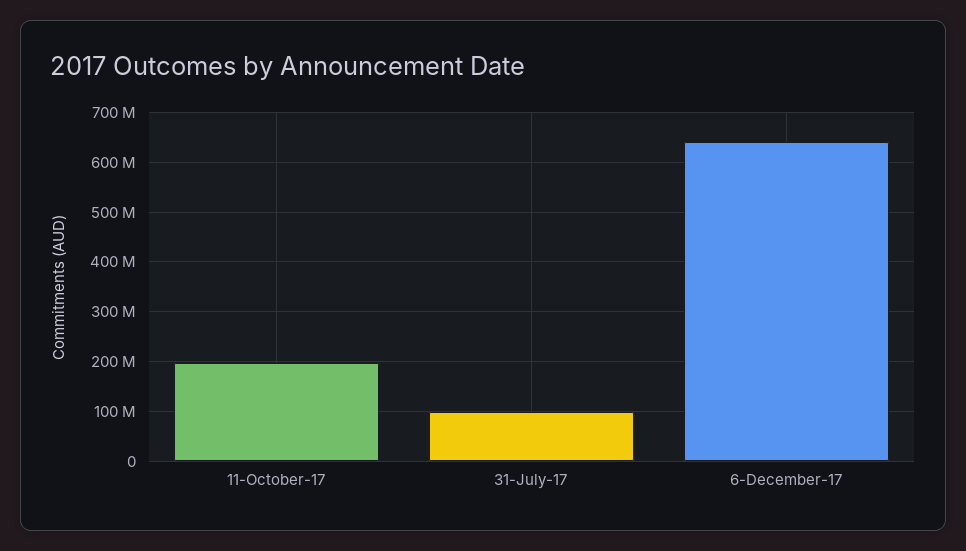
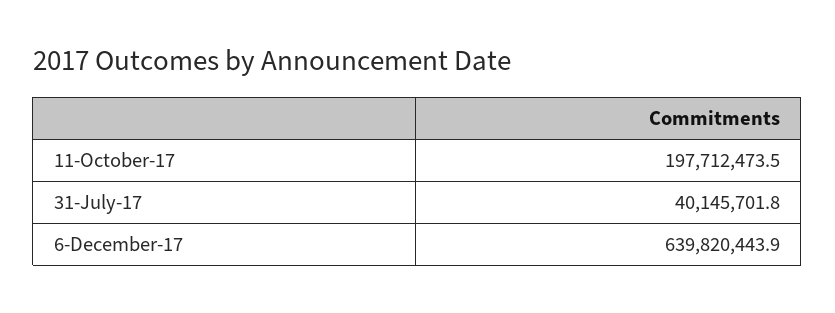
  {
    "11-October-17": 197712473.5,
-   "31-July-17": 100000000,
+   "31-July-17": 40145701.8,
    "6-December-17": 639820443.9
  }

